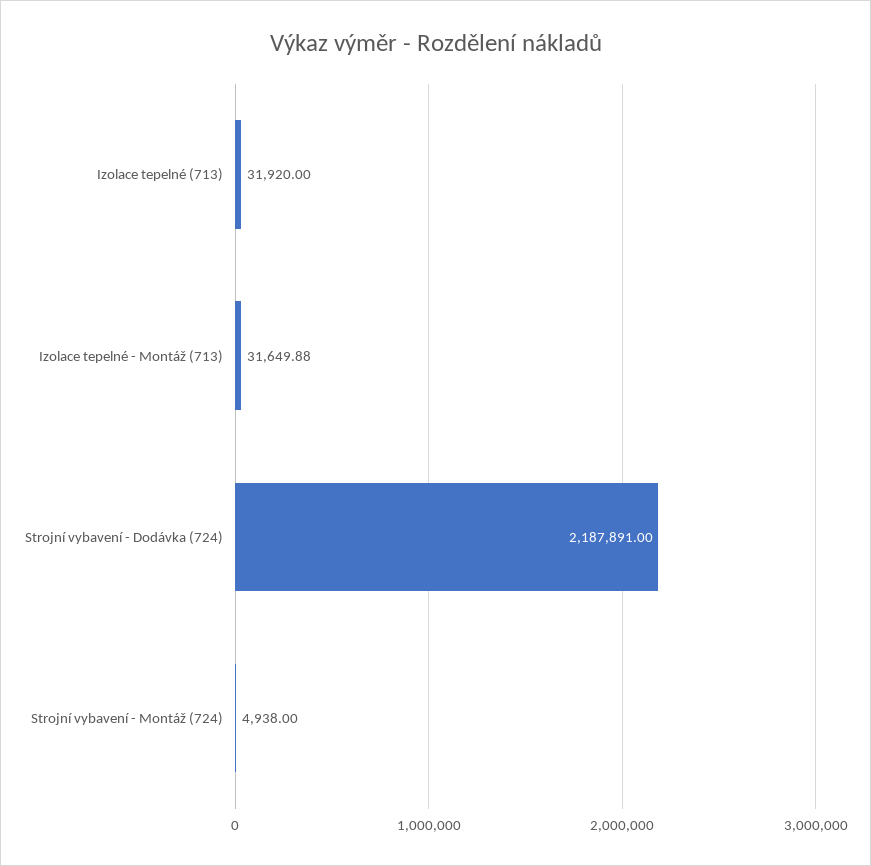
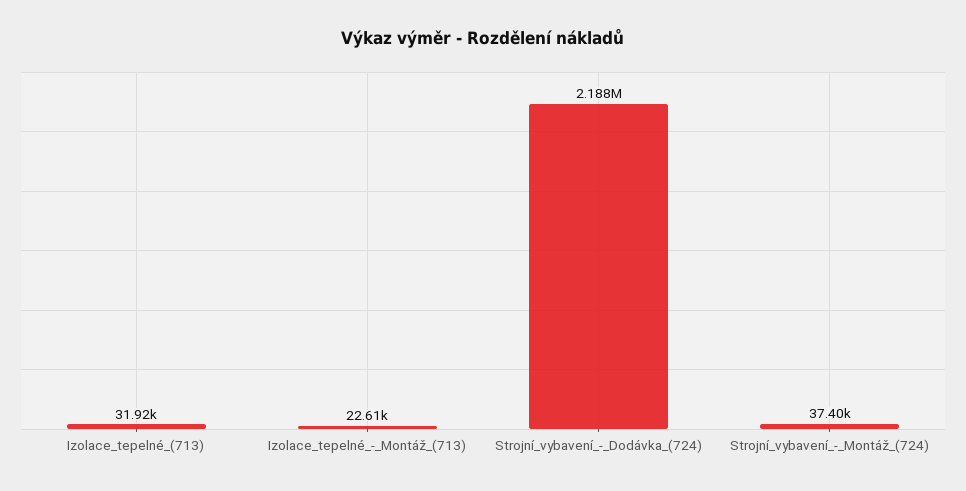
  {
    "Izolace tepelné (713)": 31920,
-   "Izolace tepelné - Montáž (713)": 31649.88,
+   "Izolace tepelné - Montáž (713)": 22610,
    "Strojní vybavení - Dodávka (724)": 2187891,
-   "Strojní vybavení - Montáž (724)": 4938
+   "Strojní vybavení - Montáž (724)": 37400
  }

